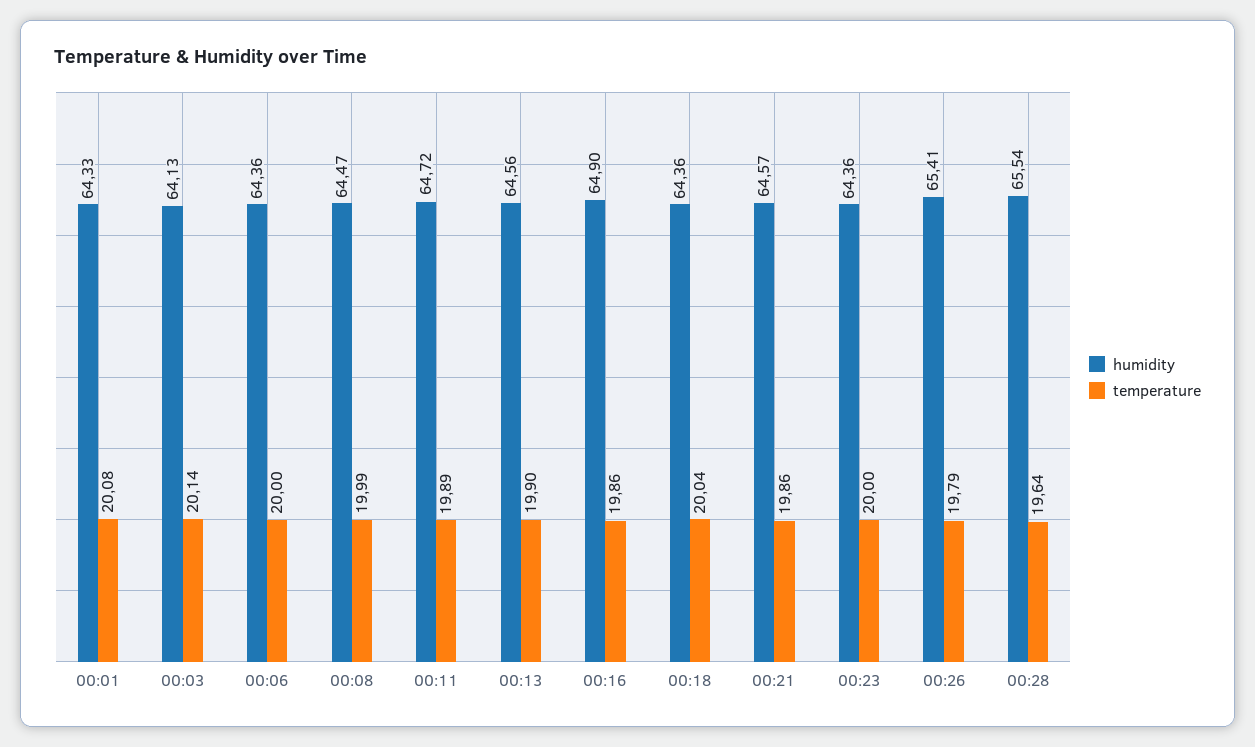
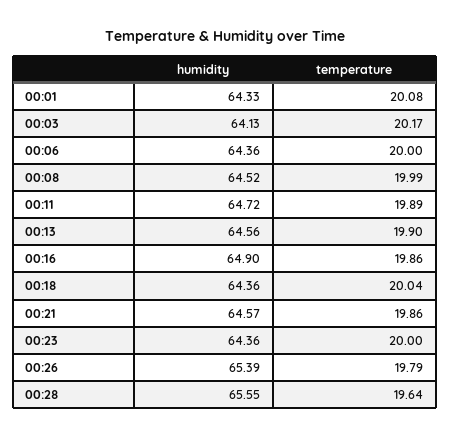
  {
    "humidity": {
      "00:01": 64.33,
      "00:03": 64.13,
      "00:06": 64.36,
-     "00:08": 64.47,
+     "00:08": 64.52,
      "00:11": 64.72,
      "00:13": 64.56,
      "00:16": 64.9,
      "00:18": 64.36,
      "00:21": 64.57,
      "00:23": 64.36,
-     "00:26": 65.41,
+     "00:26": 65.39,
-     "00:28": 65.54
+     "00:28": 65.55
    },
    "temperature": {
      "00:01": 20.08,
-     "00:03": 20.14,
+     "00:03": 20.17,
      "00:06": 20,
      "00:08": 19.99,
      "00:11": 19.89,
      "00:13": 19.9,
      "00:16": 19.86,
      "00:18": 20.04,
      "00:21": 19.86,
      "00:23": 20,
      "00:26": 19.79,
      "00:28": 19.64
    }
  }

